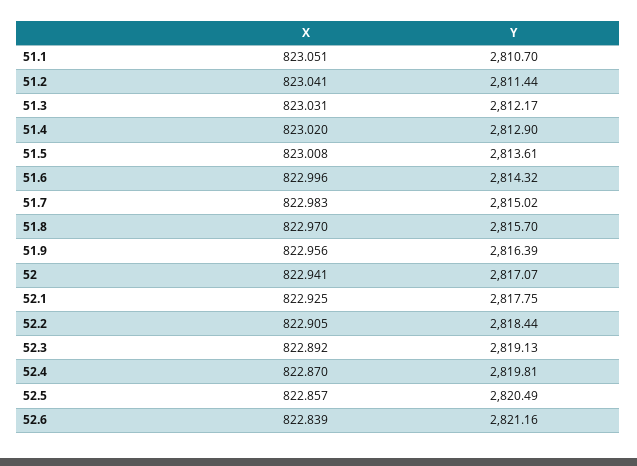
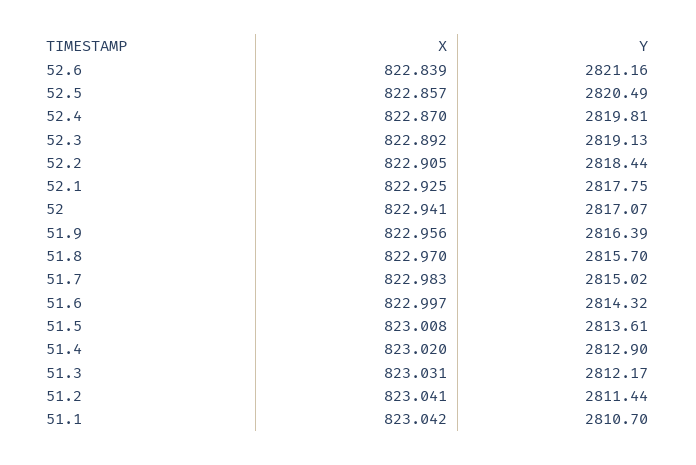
  {
    "X": {
-     "51.1": 823.051,
+     "51.1": 823.042,
      "51.2": 823.041,
      "51.3": 823.031,
      "51.4": 823.02,
      "51.5": 823.008,
-     "51.6": 822.996,
+     "51.6": 822.997,
      "51.7": 822.983,
      "51.8": 822.97,
      "51.9": 822.956,
      "52": 822.941,
      "52.1": 822.925,
      "52.2": 822.905,
      "52.3": 822.892,
      "52.4": 822.87,
      "52.5": 822.857,
      "52.6": 822.839
    },
    "Y": {
      "51.1": 2810.7,
      "51.2": 2811.44,
      "51.3": 2812.17,
      "51.4": 2812.9,
      "51.5": 2813.61,
      "51.6": 2814.32,
      "51.7": 2815.02,
      "51.8": 2815.7,
      "51.9": 2816.39,
      "52": 2817.07,
      "52.1": 2817.75,
      "52.2": 2818.44,
      "52.3": 2819.13,
      "52.4": 2819.81,
      "52.5": 2820.49,
      "52.6": 2821.16
    }
  }

